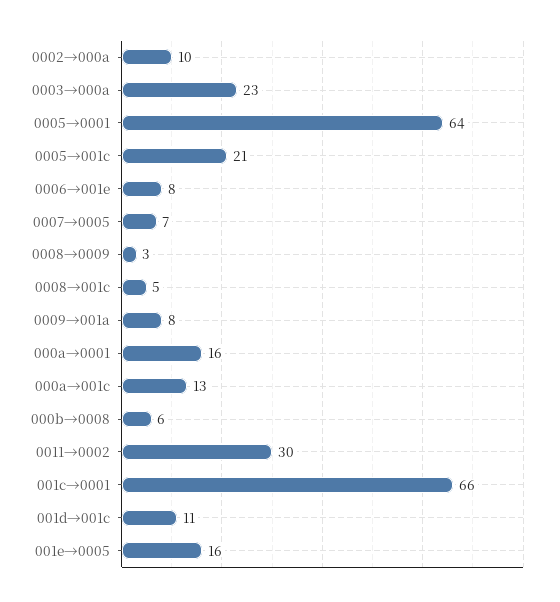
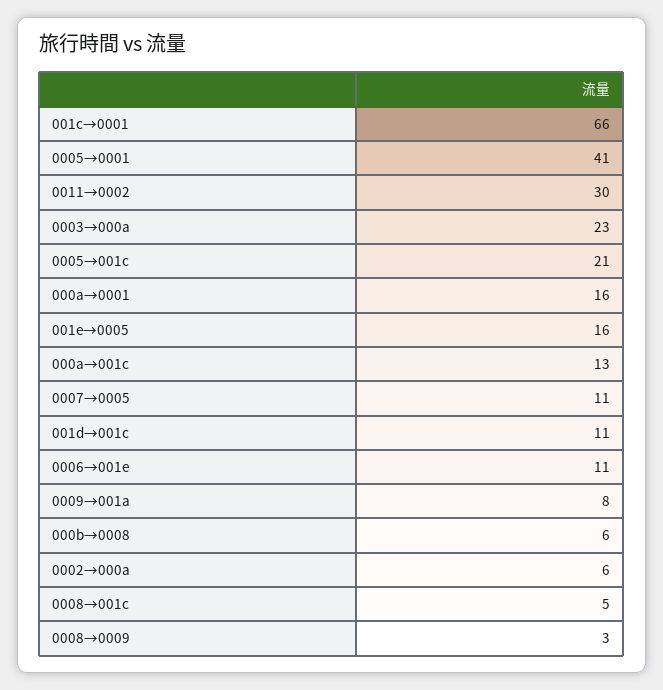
  {
-   "0002→000a": 10,
+   "0002→000a": 6,
    "0003→000a": 23,
-   "0005→0001": 64,
+   "0005→0001": 41,
    "0005→001c": 21,
-   "0006→001e": 8,
+   "0006→001e": 11,
-   "0007→0005": 7,
+   "0007→0005": 11,
    "0008→0009": 3,
    "0008→001c": 5,
    "0009→001a": 8,
    "000a→0001": 16,
    "000a→001c": 13,
    "000b→0008": 6,
    "0011→0002": 30,
    "001c→0001": 66,
    "001d→001c": 11,
    "001e→0005": 16
  }

